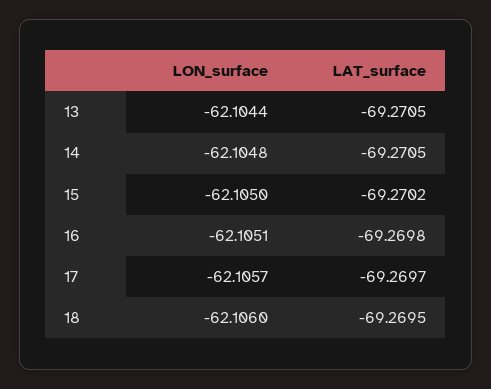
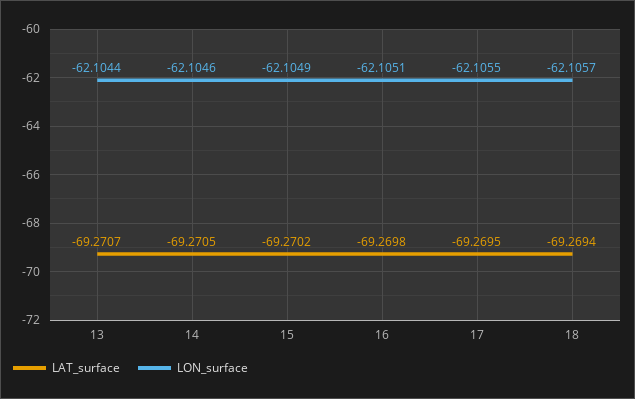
  {
    "LON_surface": {
      "13": -62.1044,
-     "14": -62.1048,
+     "14": -62.1046,
-     "15": -62.105,
+     "15": -62.1049,
      "16": -62.1051,
-     "17": -62.1057,
+     "17": -62.1055,
-     "18": -62.106
+     "18": -62.1057
    },
    "LAT_surface": {
-     "13": -69.2705,
+     "13": -69.2707,
      "14": -69.2705,
      "15": -69.2702,
      "16": -69.2698,
-     "17": -69.2697,
+     "17": -69.2695,
-     "18": -69.2695
+     "18": -69.2694
    }
  }

